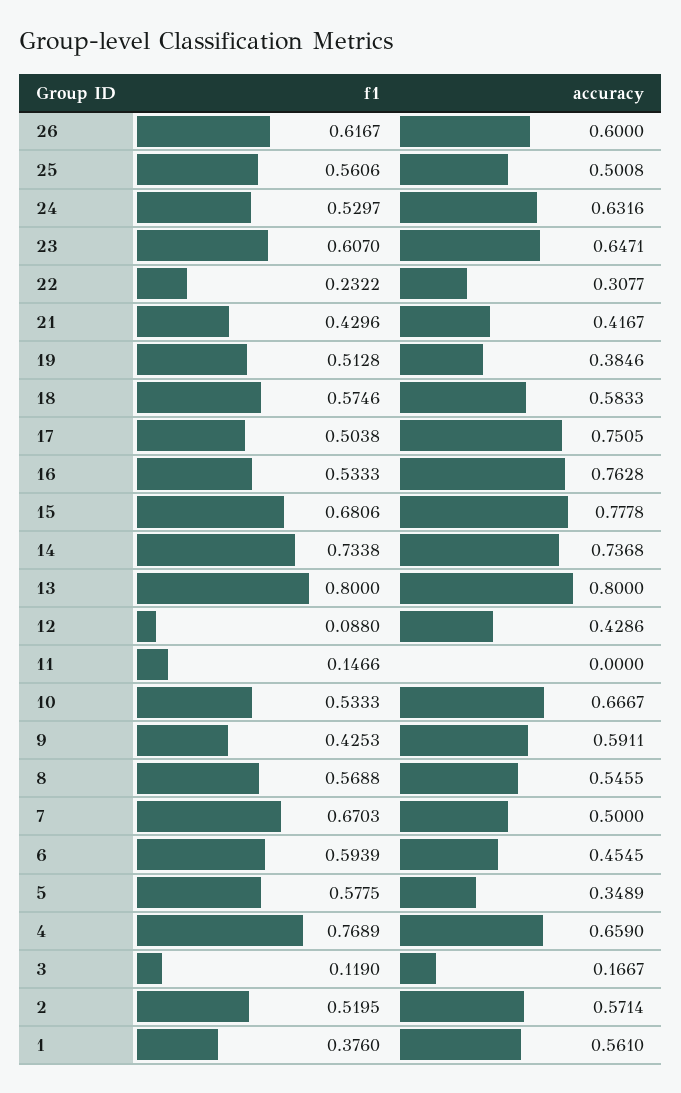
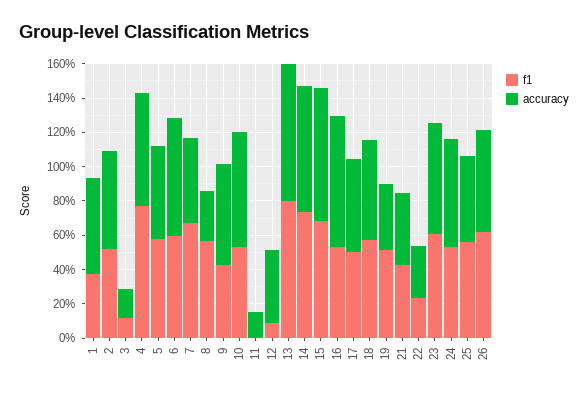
  {
    "f1": {
      "26": 0.6167,
      "25": 0.5606,
      "24": 0.5297,
      "23": 0.607,
      "22": 0.2322,
      "21": 0.4296,
      "19": 0.5128,
      "18": 0.5746,
      "17": 0.5038,
      "16": 0.5333,
      "15": 0.6806,
      "14": 0.7338,
      "13": 0.8,
      "12": 0.088,
-     "11": 0.1466,
+     "11": 0,
      "10": 0.5333,
      "9": 0.4253,
      "8": 0.5688,
      "7": 0.6703,
      "6": 0.5939,
      "5": 0.5775,
      "4": 0.7689,
      "3": 0.119,
      "2": 0.5195,
      "1": 0.376
    },
    "accuracy": {
      "26": 0.6,
      "25": 0.5008,
      "24": 0.6316,
      "23": 0.6471,
      "22": 0.3077,
      "21": 0.4167,
      "19": 0.3846,
      "18": 0.5833,
-     "17": 0.7505,
+     "17": 0.55,
      "16": 0.7628,
      "15": 0.7778,
      "14": 0.7368,
      "13": 0.8,
      "12": 0.4286,
-     "11": 0,
+     "11": 0.15,
      "10": 0.6667,
      "9": 0.5911,
-     "8": 0.5455,
+     "8": 0.3,
      "7": 0.5,
-     "6": 0.4545,
+     "6": 0.7,
-     "5": 0.3489,
+     "5": 0.55,
      "4": 0.659,
      "3": 0.1667,
      "2": 0.5714,
      "1": 0.561
    }
  }

